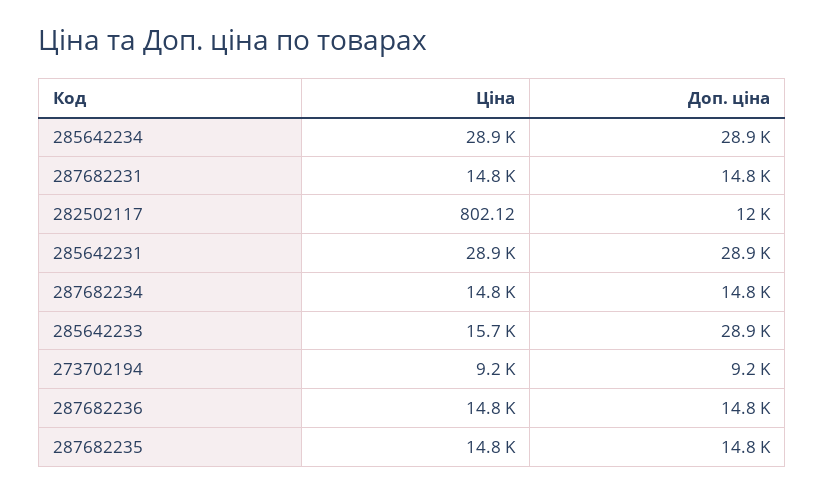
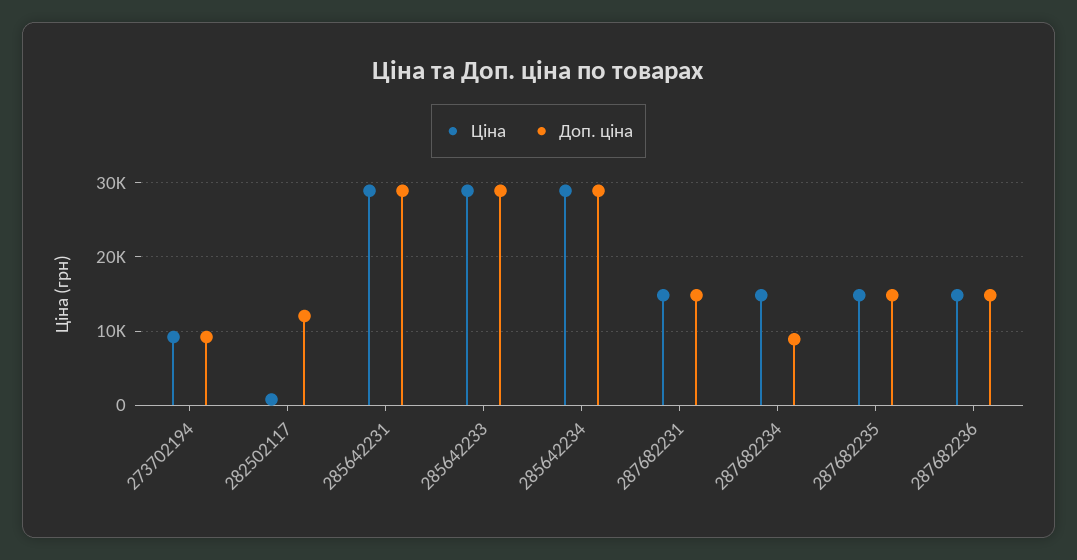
  {
    "Ціна": {
      "285642234": 28900,
      "287682231": 14800,
      "282502117": 802.12,
      "285642231": 28900,
      "287682234": 14800,
-     "285642233": 15700,
+     "285642233": 29000,
      "273702194": 9200,
      "287682236": 14800,
      "287682235": 14800
    },
    "Доп. ціна": {
      "285642234": 28900,
      "287682231": 14800,
      "282502117": 12000,
      "285642231": 28900,
-     "287682234": 14800,
+     "287682234": 9000,
      "285642233": 28900,
      "273702194": 9200,
      "287682236": 14800,
      "287682235": 14800
    }
  }

